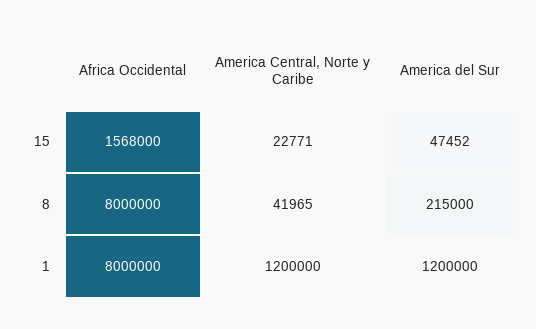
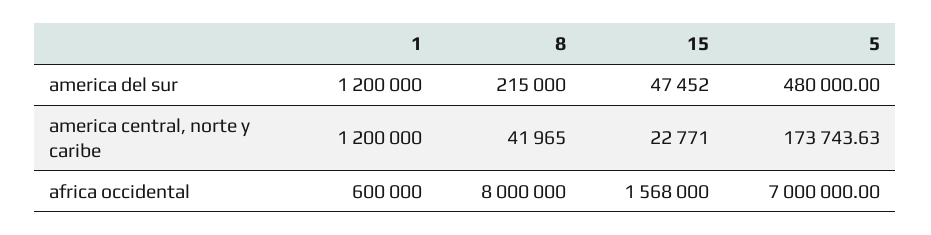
  {
    "Africa Occidental": {
      "15": 1568000,
      "8": 8000000,
-     "1": 8000000
+     "1": 600000,
+     "5": 7000000
    },
    "America Central, Norte y Caribe": {
      "15": 22771,
      "8": 41965,
-     "1": 1200000
+     "1": 1200000,
+     "5": 173743.63
    },
    "America del Sur": {
      "15": 47452,
      "8": 215000,
-     "1": 1200000
+     "1": 1200000,
+     "5": 480000
    }
  }

